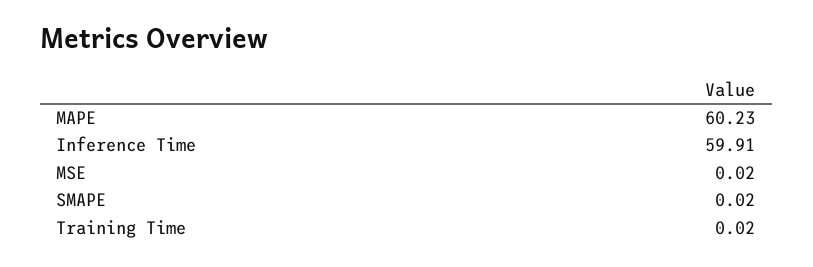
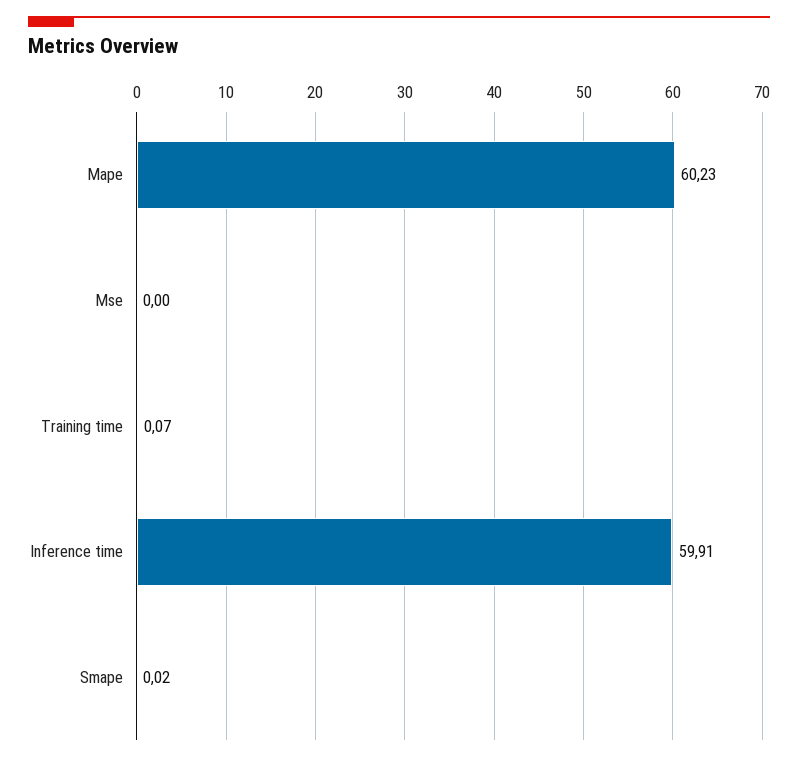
  {
    "MAPE": 60.23,
    "Inference Time": 59.91,
-   "MSE": 0.02,
+   "MSE": 0,
    "SMAPE": 0.02,
-   "Training Time": 0.02
+   "Training Time": 0.07
  }

